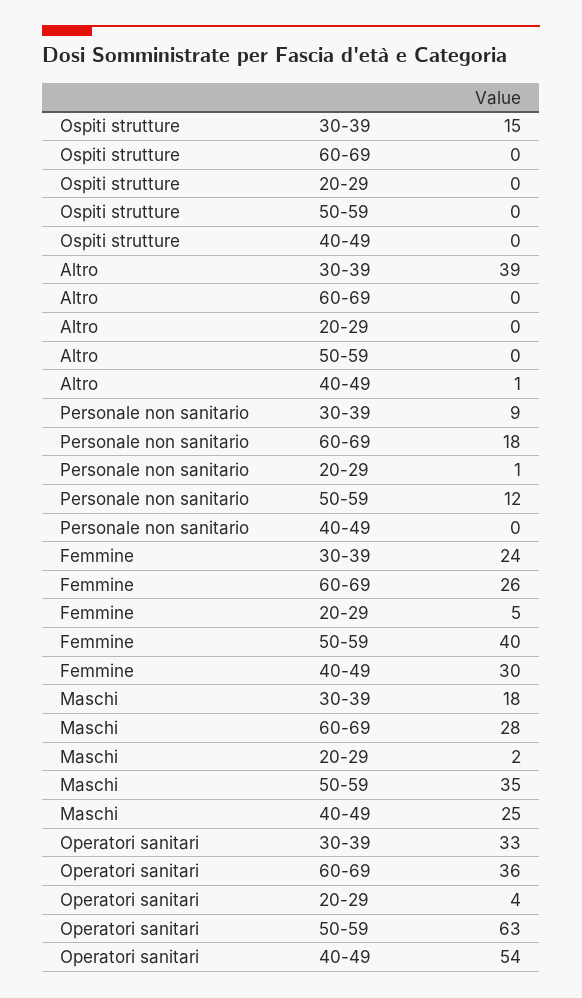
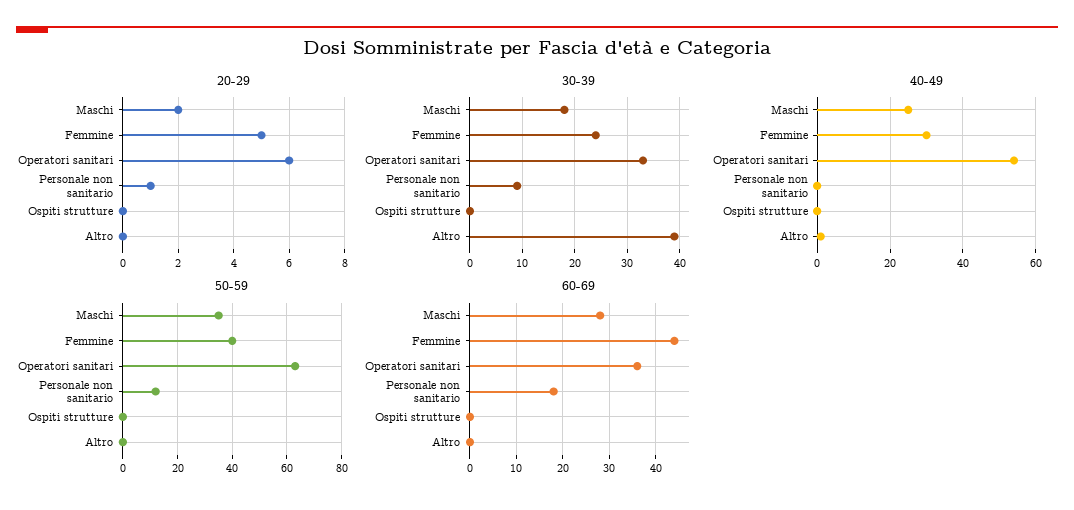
  {
    "30-39": {
-     "Ospiti strutture": 15,
+     "Ospiti strutture": 0,
      "Altro": 39,
      "Personale non sanitario": 9,
      "Femmine": 24,
      "Maschi": 18,
      "Operatori sanitari": 33
    },
    "60-69": {
      "Ospiti strutture": 0,
      "Altro": 0,
      "Personale non sanitario": 18,
-     "Femmine": 26,
+     "Femmine": 45,
      "Maschi": 28,
      "Operatori sanitari": 36
    },
    "20-29": {
      "Ospiti strutture": 0,
      "Altro": 0,
      "Personale non sanitario": 1,
      "Femmine": 5,
      "Maschi": 2,
-     "Operatori sanitari": 4
+     "Operatori sanitari": 6
    },
    "50-59": {
      "Ospiti strutture": 0,
      "Altro": 0,
      "Personale non sanitario": 12,
      "Femmine": 40,
      "Maschi": 35,
      "Operatori sanitari": 63
    },
    "40-49": {
      "Ospiti strutture": 0,
      "Altro": 1,
      "Personale non sanitario": 0,
      "Femmine": 30,
      "Maschi": 25,
      "Operatori sanitari": 54
    }
  }

